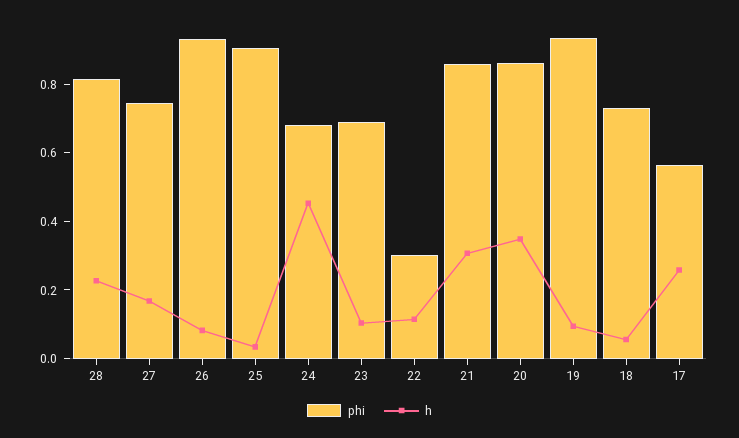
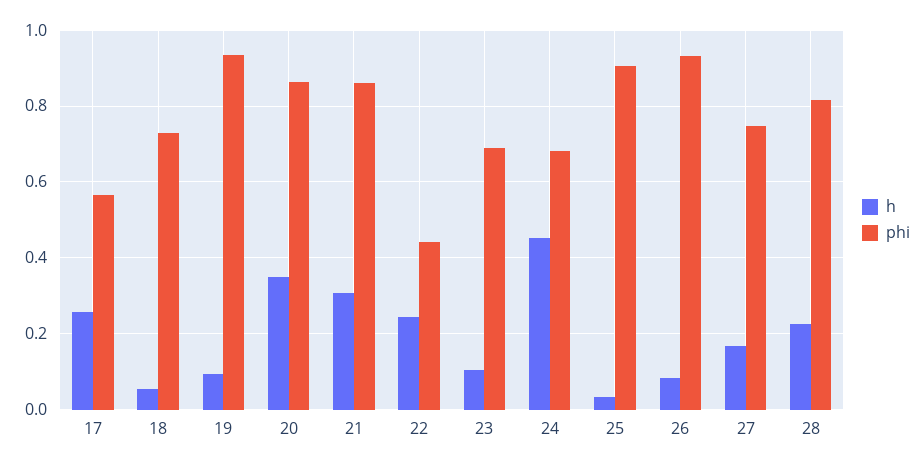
  {
    "phi": {
      "28": 0.82,
      "27": 0.74,
      "26": 0.94,
      "25": 0.9,
      "24": 0.68,
      "23": 0.7,
-     "22": 0.3,
+     "22": 0.44,
      "21": 0.86,
      "20": 0.86,
      "19": 0.94,
      "18": 0.72,
      "17": 0.56
    },
    "h": {
      "28": 0.22,
      "27": 0.16,
      "26": 0.08,
      "25": 0.04,
      "24": 0.46,
      "23": 0.1,
-     "22": 0.1,
+     "22": 0.24,
      "21": 0.3,
      "20": 0.34,
      "19": 0.1,
      "18": 0.06,
      "17": 0.26
    }
  }

